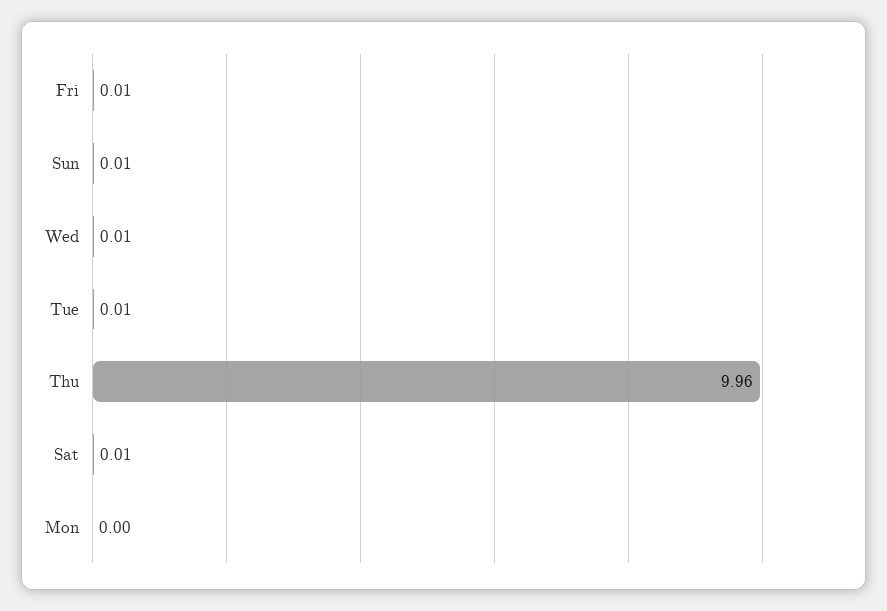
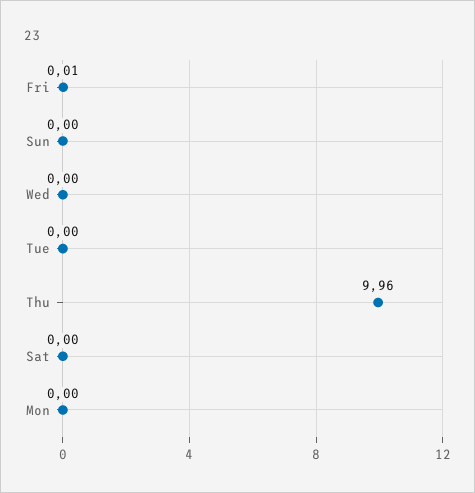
  {
    "Fri": 0.01,
-   "Sun": 0.01,
+   "Sun": 0,
-   "Wed": 0.01,
+   "Wed": 0,
-   "Tue": 0.01,
+   "Tue": 0,
    "Thu": 9.96,
-   "Sat": 0.01,
+   "Sat": 0,
    "Mon": 0
  }

